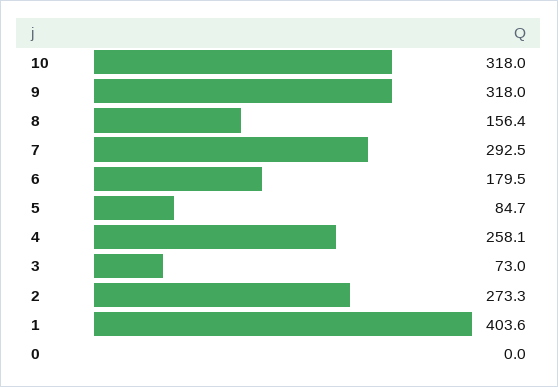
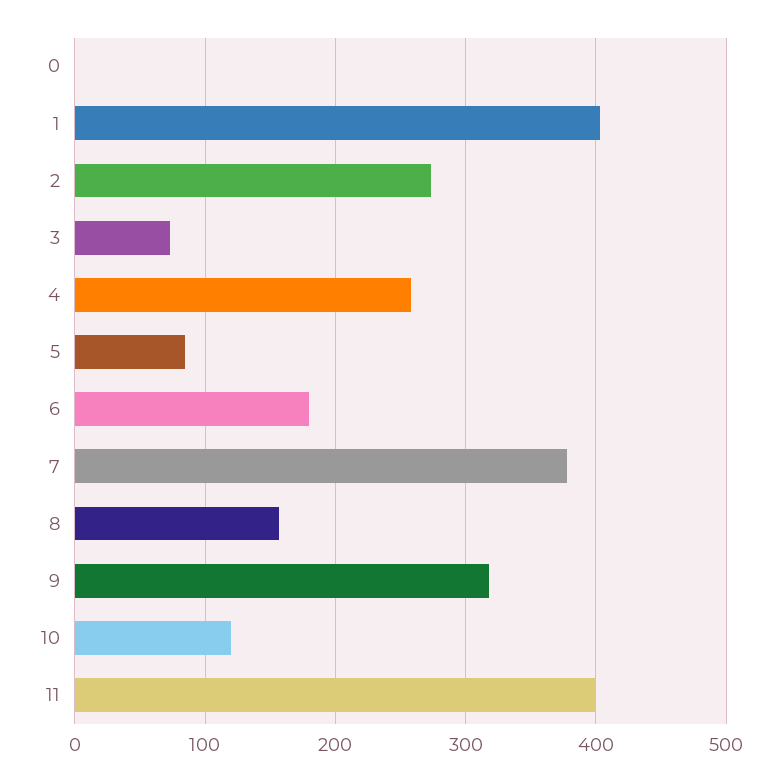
  {
-   "10": 318,
+   "10": 120,
    "9": 318,
    "8": 156.4,
-   "7": 292.5,
+   "7": 380,
    "6": 179.5,
    "5": 84.7,
    "4": 258.1,
    "3": 73,
    "2": 273.3,
    "1": 403.6,
-   "0": 0
+   "0": 0,
+   "11": 400
  }

